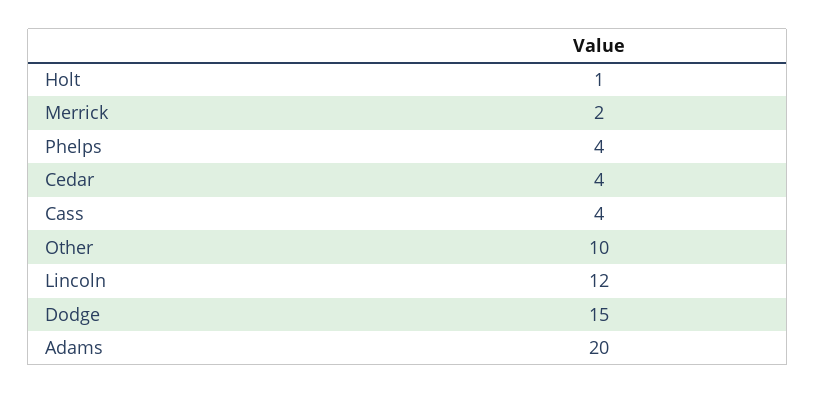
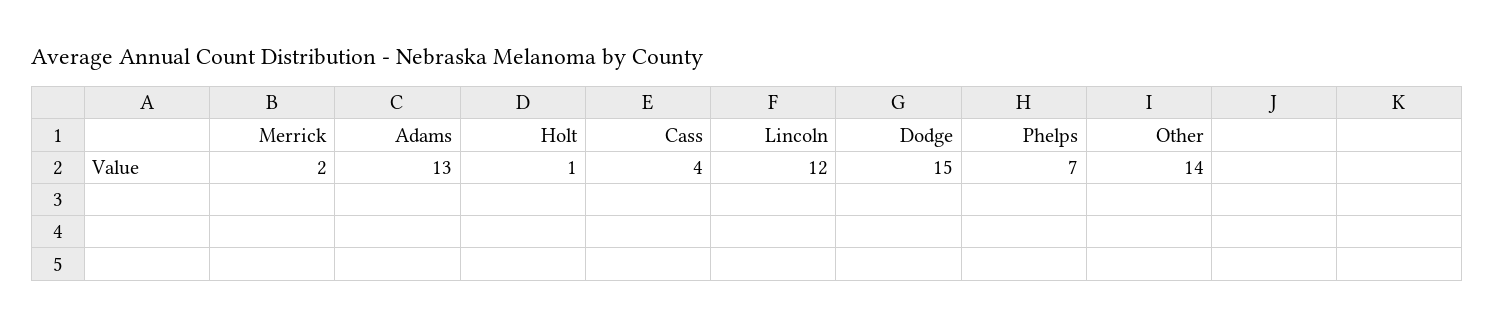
  {
    "Holt": 1,
    "Merrick": 2,
-   "Phelps": 4,
+   "Phelps": 7,
-   "Cedar": 4,
    "Cass": 4,
-   "Other": 10,
+   "Other": 14,
    "Lincoln": 12,
    "Dodge": 15,
-   "Adams": 20
+   "Adams": 13
  }

